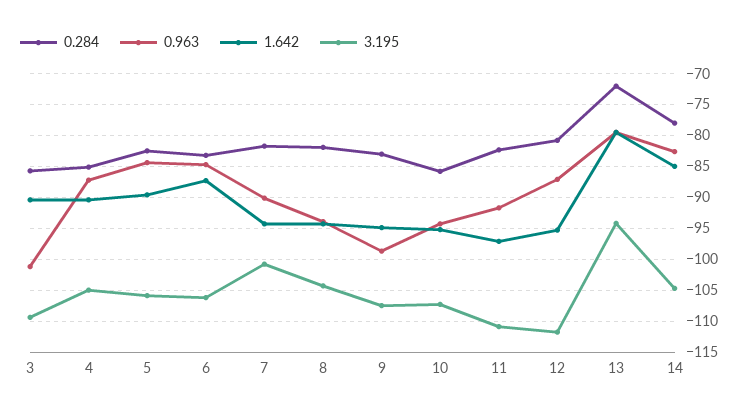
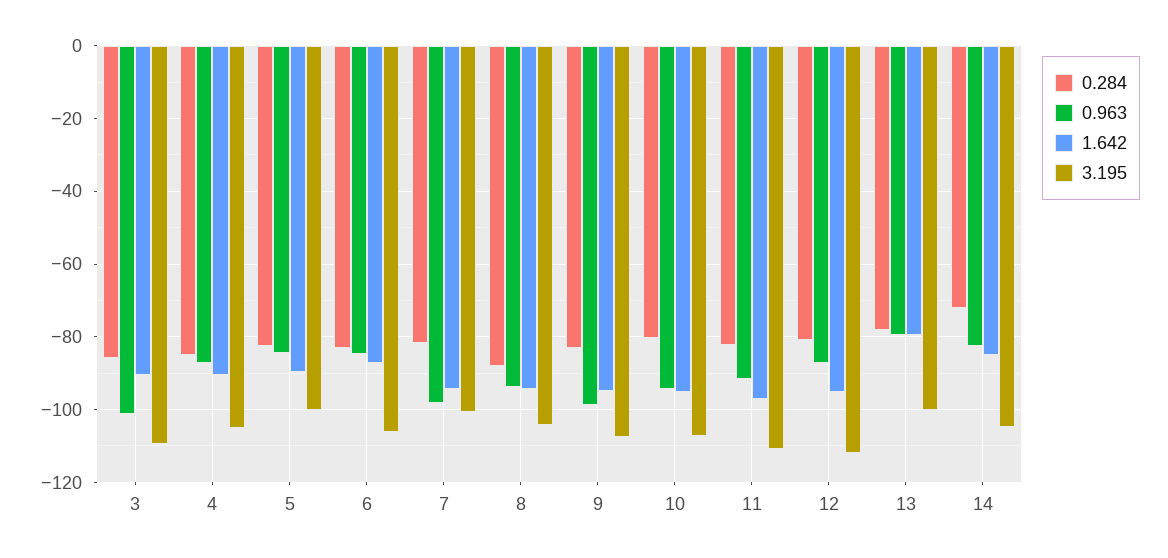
  {
    "0.284": {
      "3": -86,
      "4": -85,
      "5": -83,
      "6": -83,
      "7": -82,
-     "8": -82,
+     "8": -88,
      "9": -83,
-     "10": -86,
+     "10": -80,
      "11": -82,
      "12": -81,
-     "13": -72,
+     "13": -78,
-     "14": -78
+     "14": -72
    },
    "0.963": {
      "3": -101,
      "4": -87,
      "5": -84,
      "6": -85,
-     "7": -90,
+     "7": -98,
      "8": -94,
      "9": -99,
      "10": -94,
      "11": -92,
      "12": -87,
      "13": -80,
      "14": -83
    },
    "1.642": {
      "3": -90,
      "4": -90,
      "5": -90,
      "6": -87,
      "7": -94,
      "8": -94,
      "9": -95,
      "10": -95,
      "11": -97,
      "12": -95,
      "13": -80,
      "14": -85
    },
    "3.195": {
      "3": -109,
      "4": -105,
-     "5": -106,
+     "5": -100,
      "6": -106,
      "7": -101,
      "8": -104,
      "9": -108,
      "10": -107,
      "11": -111,
      "12": -112,
-     "13": -94,
+     "13": -100,
      "14": -105
    }
  }

